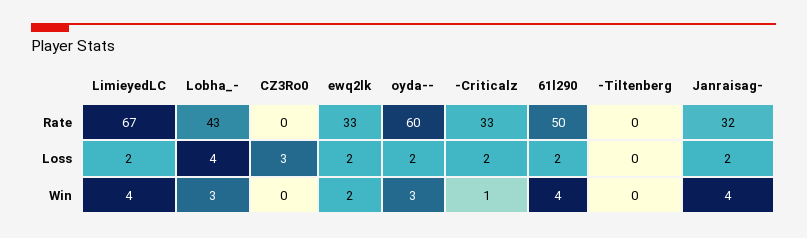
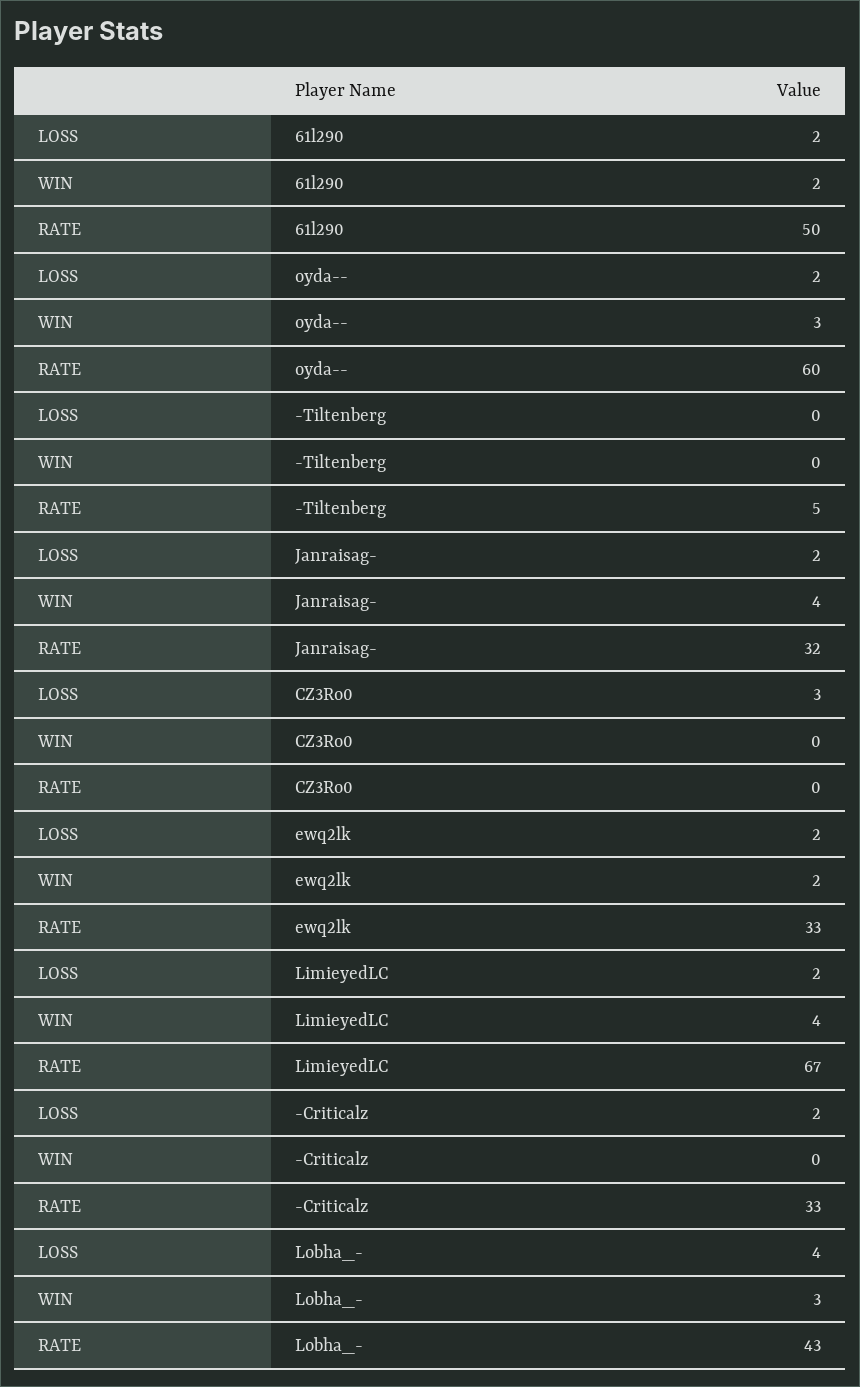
  {
    "LimieyedLC": {
      "Rate": 67,
      "Loss": 2,
      "Win": 4
    },
    "Lobha_-": {
      "Rate": 43,
      "Loss": 4,
      "Win": 3
    },
    "CZ3Ro0": {
      "Rate": 0,
      "Loss": 3,
      "Win": 0
    },
    "ewq2lk": {
      "Rate": 33,
      "Loss": 2,
      "Win": 2
    },
    "oyda--": {
      "Rate": 60,
      "Loss": 2,
      "Win": 3
    },
    "-Criticalz": {
      "Rate": 33,
      "Loss": 2,
-     "Win": 1
+     "Win": 0
    },
    "61l290": {
      "Rate": 50,
      "Loss": 2,
-     "Win": 4
+     "Win": 2
    },
    "-Tiltenberg": {
-     "Rate": 0,
+     "Rate": 5,
      "Loss": 0,
      "Win": 0
    },
    "Janraisag-": {
      "Rate": 32,
      "Loss": 2,
      "Win": 4
    }
  }

